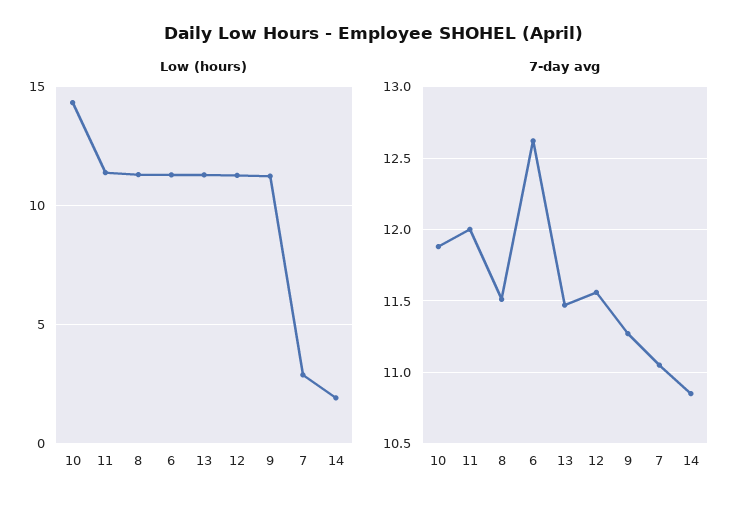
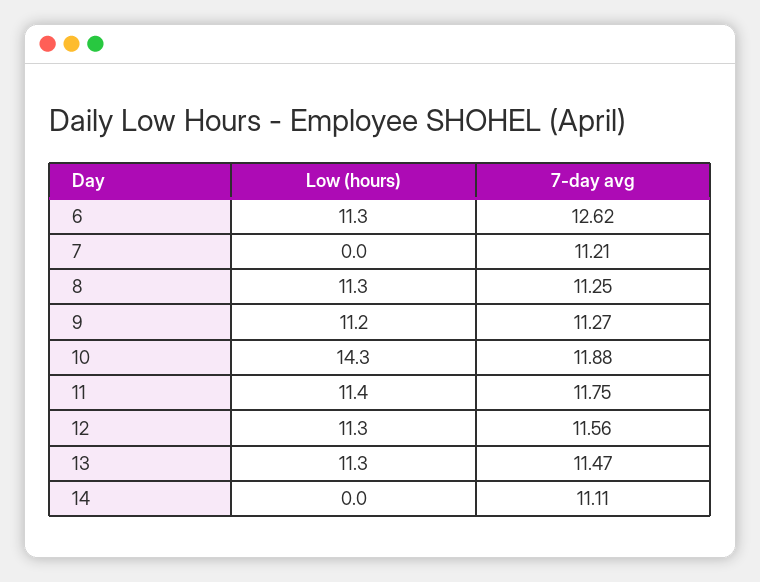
  {
    "Low (hours)": {
      "10": 14.3,
      "11": 11.4,
      "8": 11.3,
      "6": 11.3,
      "13": 11.3,
      "12": 11.3,
      "9": 11.2,
-     "7": 3,
+     "7": 0,
-     "14": 2
+     "14": 0
    },
    "7-day avg": {
      "10": 11.88,
-     "11": 12,
+     "11": 11.75,
-     "8": 11.5,
+     "8": 11.25,
      "6": 12.62,
      "13": 11.47,
      "12": 11.56,
      "9": 11.27,
-     "7": 11.05,
+     "7": 11.21,
-     "14": 10.85
+     "14": 11.11
    }
  }

